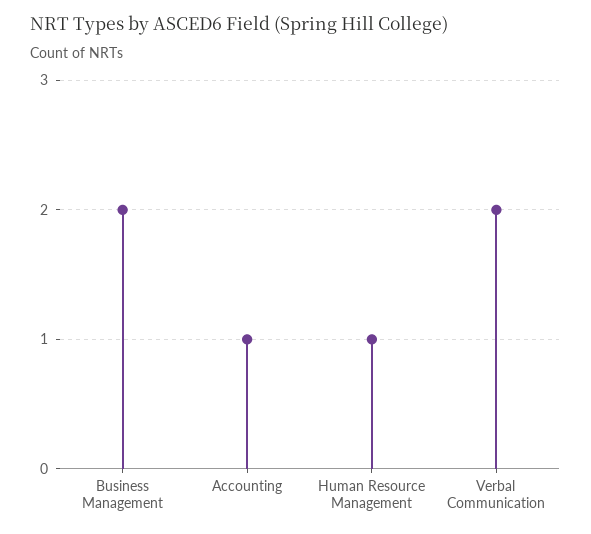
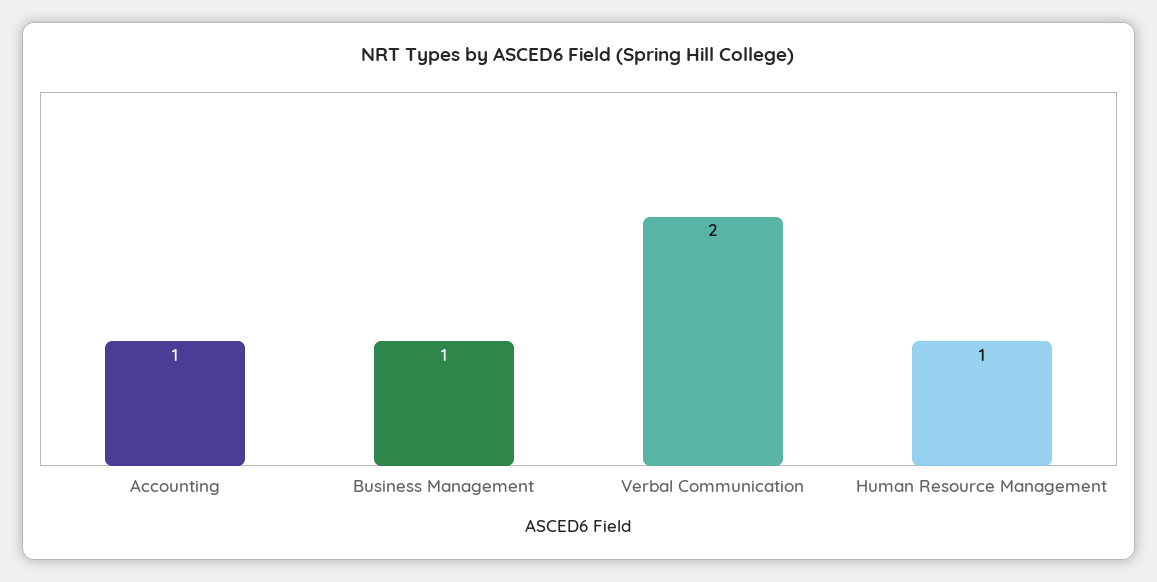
  {
-   "Business Management": 2,
+   "Business Management": 1,
    "Accounting": 1,
    "Human Resource Management": 1,
    "Verbal Communication": 2
  }

